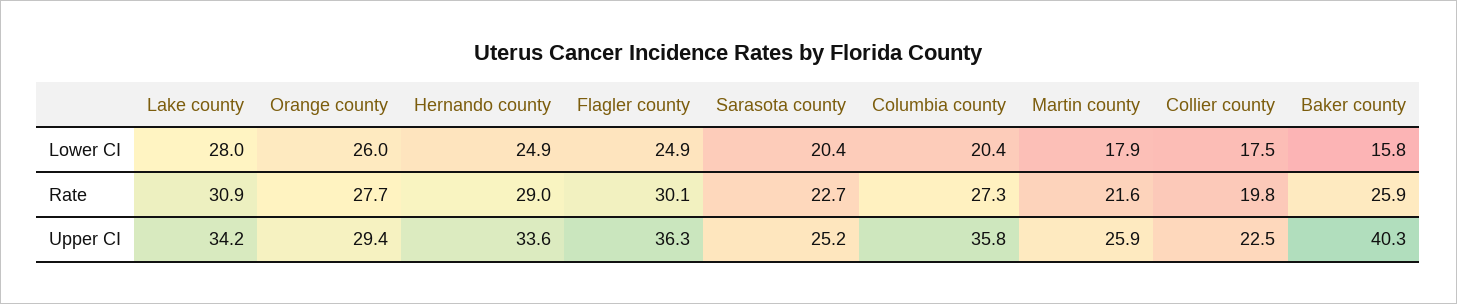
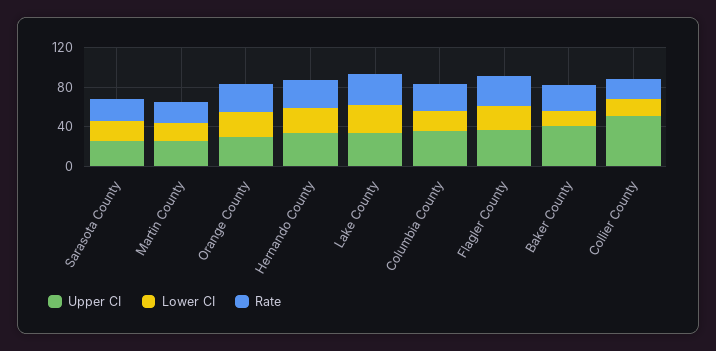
  {
    "Lower CI": {
      "Lake county": 28,
      "Orange county": 26,
      "Hernando county": 24.9,
      "Flagler county": 24.9,
      "Sarasota county": 20.4,
      "Columbia county": 20.4,
      "Martin county": 17.9,
      "Collier county": 17.5,
      "Baker county": 15.8
    },
    "Rate": {
      "Lake county": 30.9,
      "Orange county": 27.7,
      "Hernando county": 29,
      "Flagler county": 30.1,
      "Sarasota county": 22.7,
      "Columbia county": 27.3,
      "Martin county": 21.6,
      "Collier county": 19.8,
      "Baker county": 25.9
    },
    "Upper CI": {
      "Lake county": 34.2,
      "Orange county": 29.4,
      "Hernando county": 33.6,
      "Flagler county": 36.3,
      "Sarasota county": 25.2,
      "Columbia county": 35.8,
      "Martin county": 25.9,
-     "Collier county": 22.5,
+     "Collier county": 50,
      "Baker county": 40.3
    }
  }

